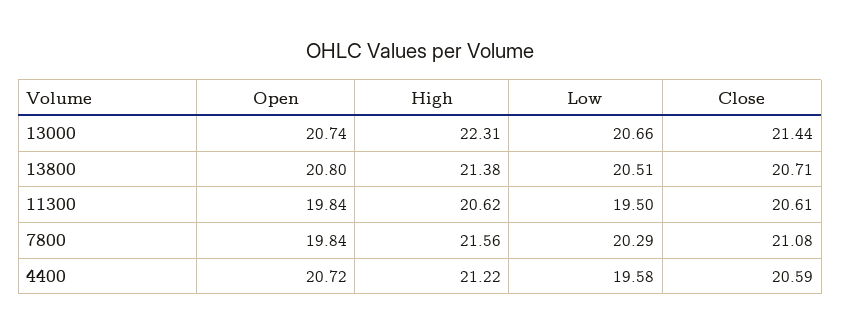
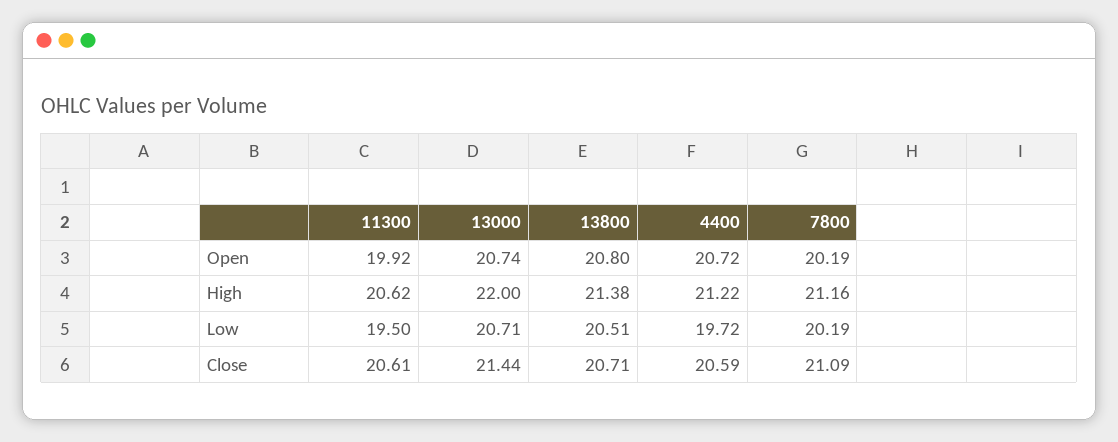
  {
    "Open": {
      "13000": 20.74,
      "13800": 20.8,
-     "11300": 19.84,
+     "11300": 19.92,
-     "7800": 19.84,
+     "7800": 20.19,
      "4400": 20.72
    },
    "High": {
-     "13000": 22.31,
+     "13000": 22,
      "13800": 21.38,
      "11300": 20.62,
-     "7800": 21.56,
+     "7800": 21.16,
      "4400": 21.22
    },
    "Low": {
-     "13000": 20.66,
+     "13000": 20.71,
      "13800": 20.51,
      "11300": 19.5,
-     "7800": 20.29,
+     "7800": 20.19,
-     "4400": 19.58
+     "4400": 19.72
    },
    "Close": {
      "13000": 21.44,
      "13800": 20.71,
      "11300": 20.61,
-     "7800": 21.08,
+     "7800": 21.09,
      "4400": 20.59
    }
  }

